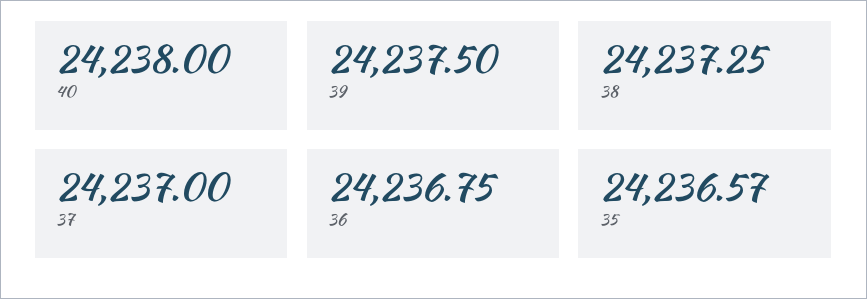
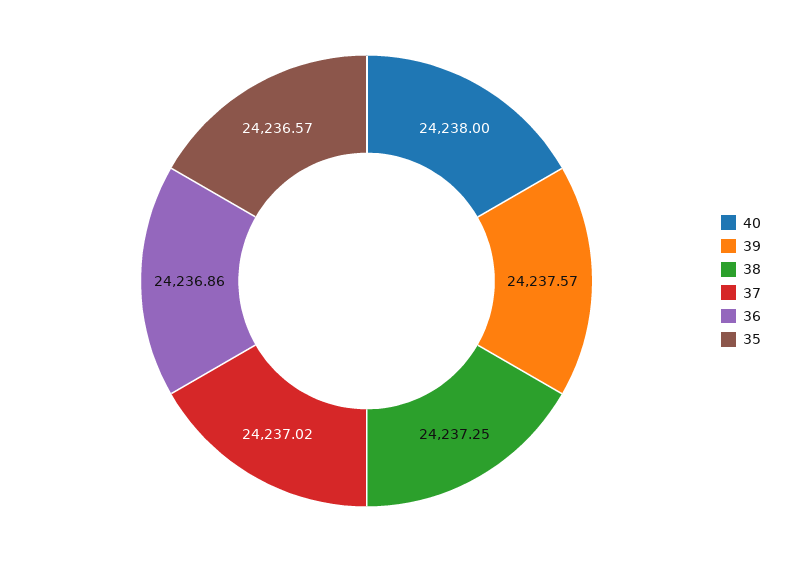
  {
    "40": 24238,
-   "39": 24237.5,
+   "39": 24237.57,
    "38": 24237.25,
-   "37": 24237,
+   "37": 24237.02,
-   "36": 24236.75,
+   "36": 24236.86,
    "35": 24236.57
  }

